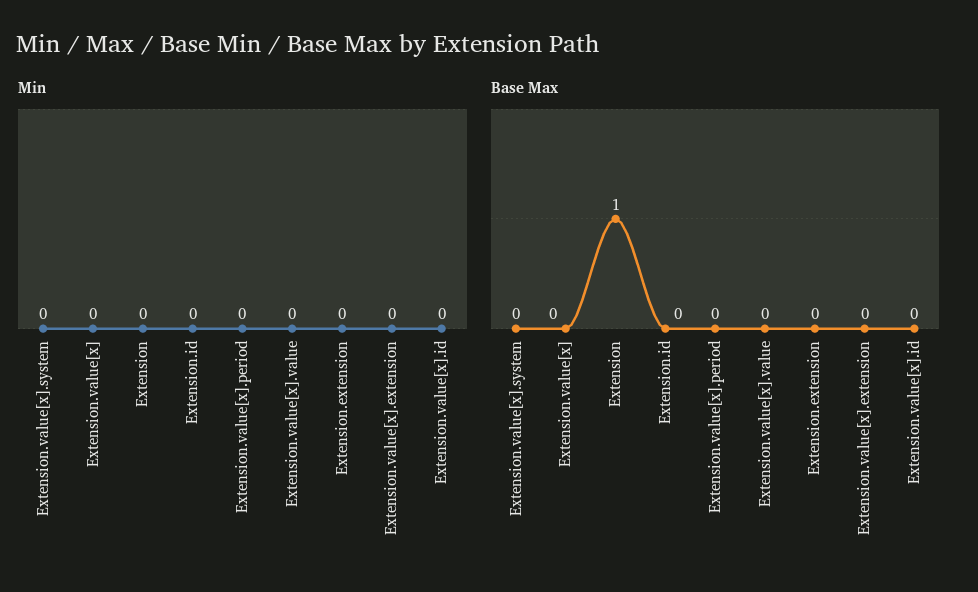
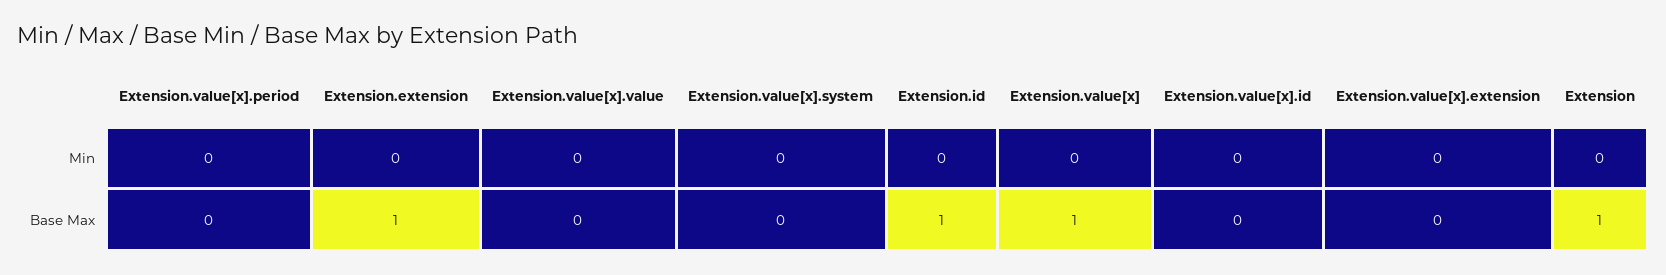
  {
    "Min": {
      "Extension.value[x].system": 0,
      "Extension.value[x]": 0,
      "Extension": 0,
      "Extension.id": 0,
      "Extension.value[x].period": 0,
      "Extension.value[x].value": 0,
      "Extension.extension": 0,
      "Extension.value[x].extension": 0,
      "Extension.value[x].id": 0
    },
    "Base Max": {
      "Extension.value[x].system": 0,
-     "Extension.value[x]": 0,
+     "Extension.value[x]": 1,
      "Extension": 1,
-     "Extension.id": 0,
+     "Extension.id": 1,
      "Extension.value[x].period": 0,
      "Extension.value[x].value": 0,
-     "Extension.extension": 0,
+     "Extension.extension": 1,
      "Extension.value[x].extension": 0,
      "Extension.value[x].id": 0
    }
  }

